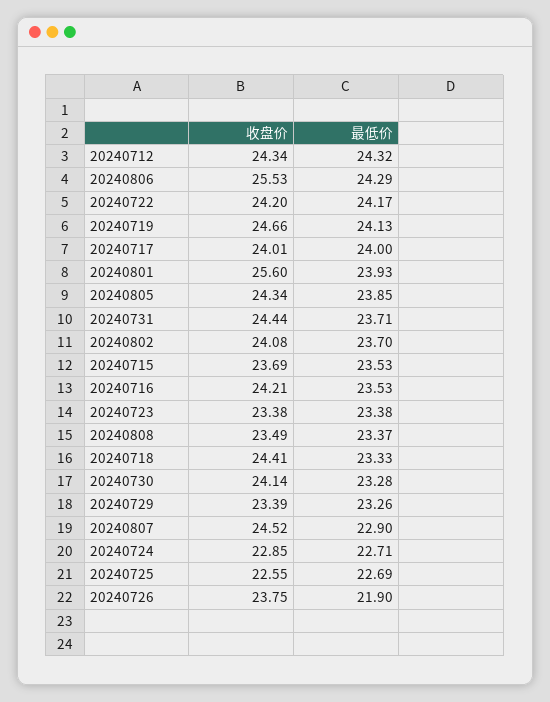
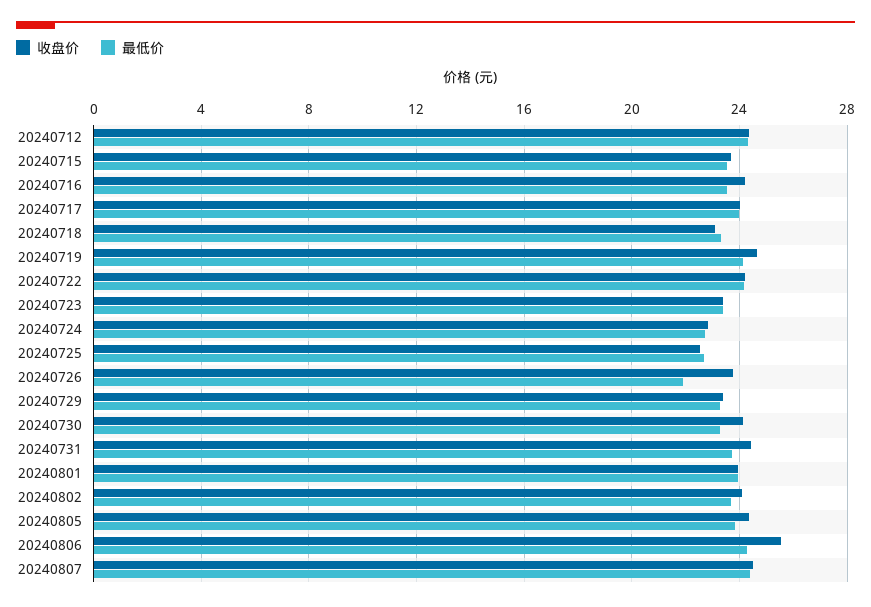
  {
    "收盘价": {
      "20240712": 24.34,
      "20240806": 25.53,
      "20240722": 24.2,
      "20240719": 24.66,
      "20240717": 24.01,
-     "20240801": 25.6,
+     "20240801": 24,
      "20240805": 24.34,
      "20240731": 24.44,
      "20240802": 24.08,
      "20240715": 23.69,
      "20240716": 24.21,
      "20240723": 23.38,
-     "20240808": 23.49,
-     "20240718": 24.41,
+     "20240718": 23,
      "20240730": 24.14,
      "20240729": 23.39,
      "20240807": 24.52,
      "20240724": 22.85,
      "20240725": 22.55,
      "20240726": 23.75
    },
    "最低价": {
      "20240712": 24.32,
      "20240806": 24.29,
      "20240722": 24.17,
      "20240719": 24.13,
      "20240717": 24,
      "20240801": 23.93,
      "20240805": 23.85,
      "20240731": 23.71,
      "20240802": 23.7,
      "20240715": 23.53,
      "20240716": 23.53,
      "20240723": 23.38,
-     "20240808": 23.37,
      "20240718": 23.33,
      "20240730": 23.28,
      "20240729": 23.26,
-     "20240807": 22.9,
+     "20240807": 24.5,
      "20240724": 22.71,
      "20240725": 22.69,
      "20240726": 21.9
    }
  }

